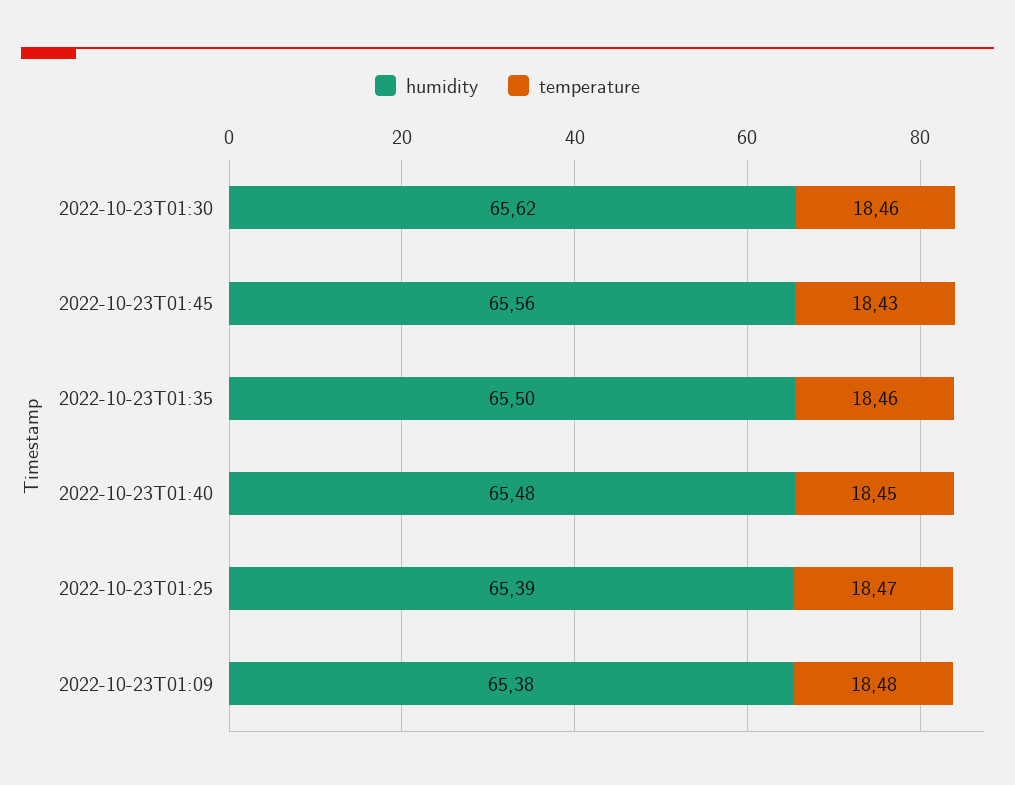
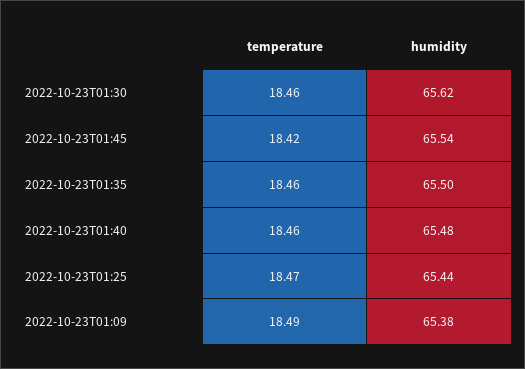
  {
    "humidity": {
      "2022-10-23T01:30": 65.62,
-     "2022-10-23T01:45": 65.56,
+     "2022-10-23T01:45": 65.54,
      "2022-10-23T01:35": 65.5,
      "2022-10-23T01:40": 65.48,
-     "2022-10-23T01:25": 65.39,
+     "2022-10-23T01:25": 65.44,
      "2022-10-23T01:09": 65.38
    },
    "temperature": {
      "2022-10-23T01:30": 18.46,
-     "2022-10-23T01:45": 18.43,
+     "2022-10-23T01:45": 18.42,
      "2022-10-23T01:35": 18.46,
-     "2022-10-23T01:40": 18.45,
+     "2022-10-23T01:40": 18.46,
      "2022-10-23T01:25": 18.47,
-     "2022-10-23T01:09": 18.48
+     "2022-10-23T01:09": 18.49
    }
  }

